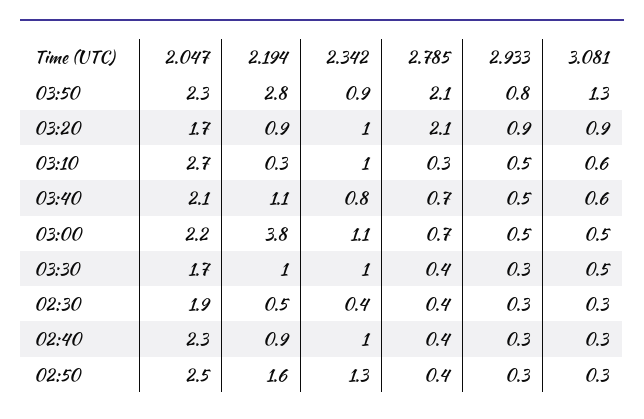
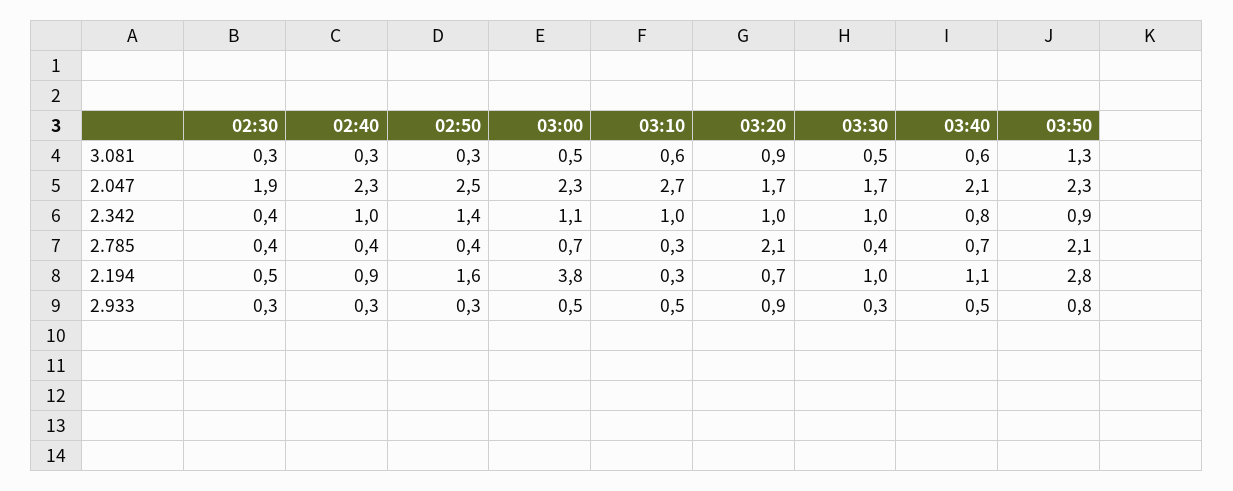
  {
    "2.047": {
      "03:50": 2.3,
      "03:20": 1.7,
      "03:10": 2.7,
      "03:40": 2.1,
-     "03:00": 2.2,
+     "03:00": 2.3,
      "03:30": 1.7,
      "02:30": 1.9,
      "02:40": 2.3,
      "02:50": 2.5
    },
    "2.194": {
      "03:50": 2.8,
-     "03:20": 0.9,
+     "03:20": 0.7,
      "03:10": 0.3,
      "03:40": 1.1,
      "03:00": 3.8,
      "03:30": 1,
      "02:30": 0.5,
      "02:40": 0.9,
      "02:50": 1.6
    },
    "2.342": {
      "03:50": 0.9,
      "03:20": 1,
      "03:10": 1,
      "03:40": 0.8,
      "03:00": 1.1,
      "03:30": 1,
      "02:30": 0.4,
      "02:40": 1,
-     "02:50": 1.3
+     "02:50": 1.4
    },
    "2.785": {
      "03:50": 2.1,
      "03:20": 2.1,
      "03:10": 0.3,
      "03:40": 0.7,
      "03:00": 0.7,
      "03:30": 0.4,
      "02:30": 0.4,
      "02:40": 0.4,
      "02:50": 0.4
    },
    "2.933": {
      "03:50": 0.8,
      "03:20": 0.9,
      "03:10": 0.5,
      "03:40": 0.5,
      "03:00": 0.5,
      "03:30": 0.3,
      "02:30": 0.3,
      "02:40": 0.3,
      "02:50": 0.3
    },
    "3.081": {
      "03:50": 1.3,
      "03:20": 0.9,
      "03:10": 0.6,
      "03:40": 0.6,
      "03:00": 0.5,
      "03:30": 0.5,
      "02:30": 0.3,
      "02:40": 0.3,
      "02:50": 0.3
    }
  }

